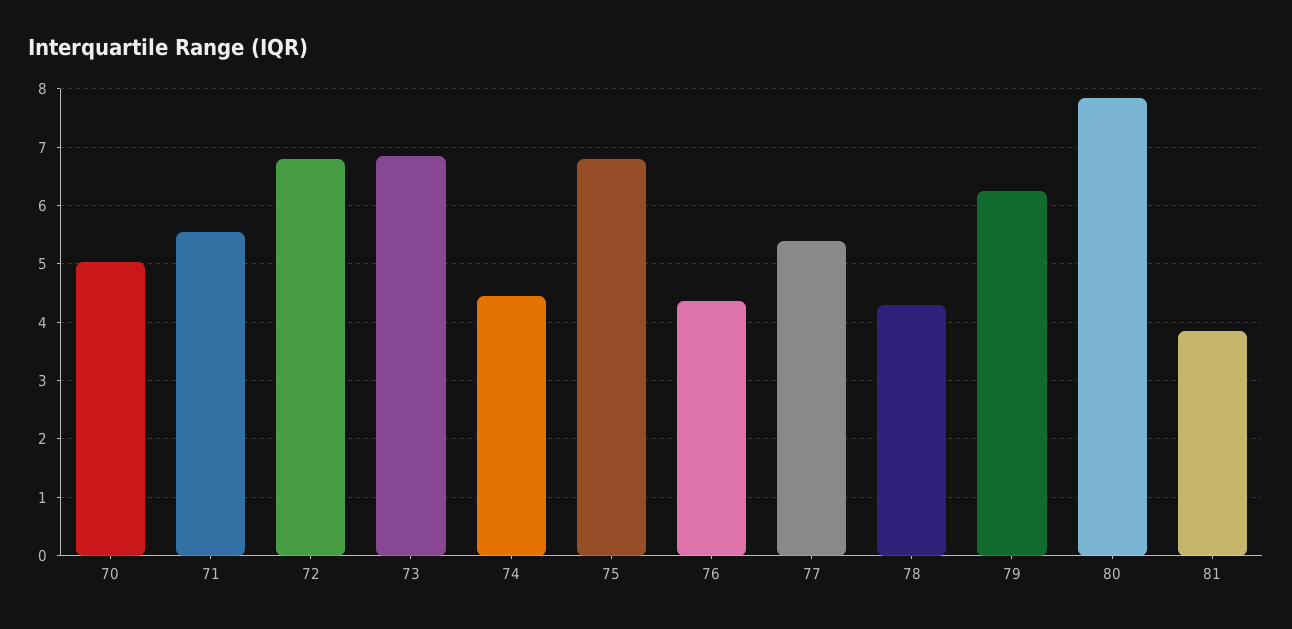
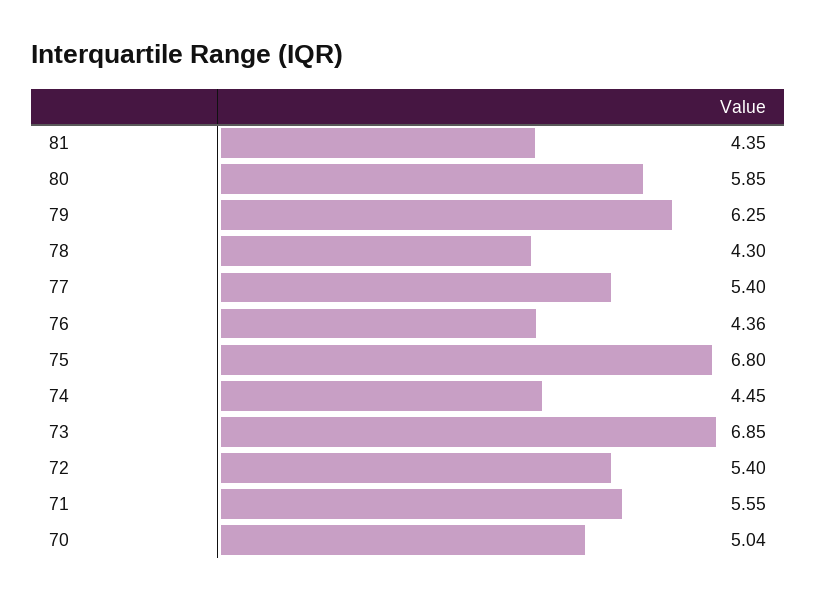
  {
    "70": 5.04,
    "71": 5.55,
-   "72": 6.8,
+   "72": 5.4,
    "73": 6.85,
    "74": 4.45,
    "75": 6.8,
    "76": 4.36,
    "77": 5.4,
    "78": 4.3,
    "79": 6.25,
-   "80": 7.8,
+   "80": 5.85,
-   "81": 3.8
+   "81": 4.35
  }

